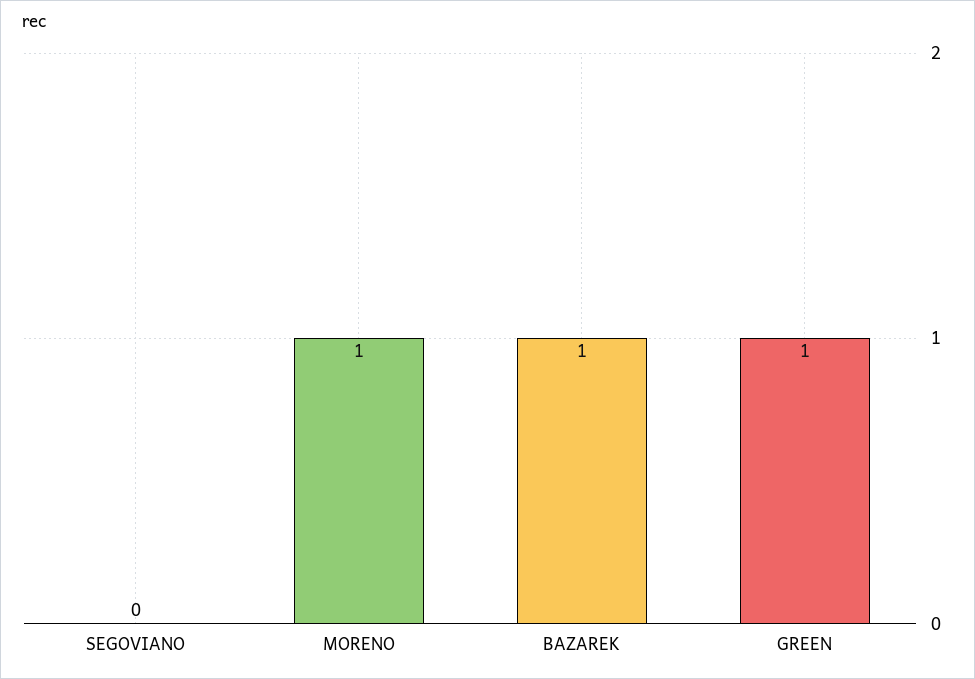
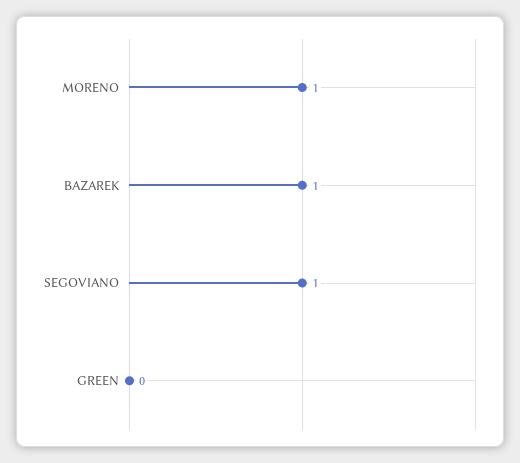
  {
-   "SEGOVIANO": 0,
+   "SEGOVIANO": 1,
    "MORENO": 1,
    "BAZAREK": 1,
-   "GREEN": 1
+   "GREEN": 0
  }

